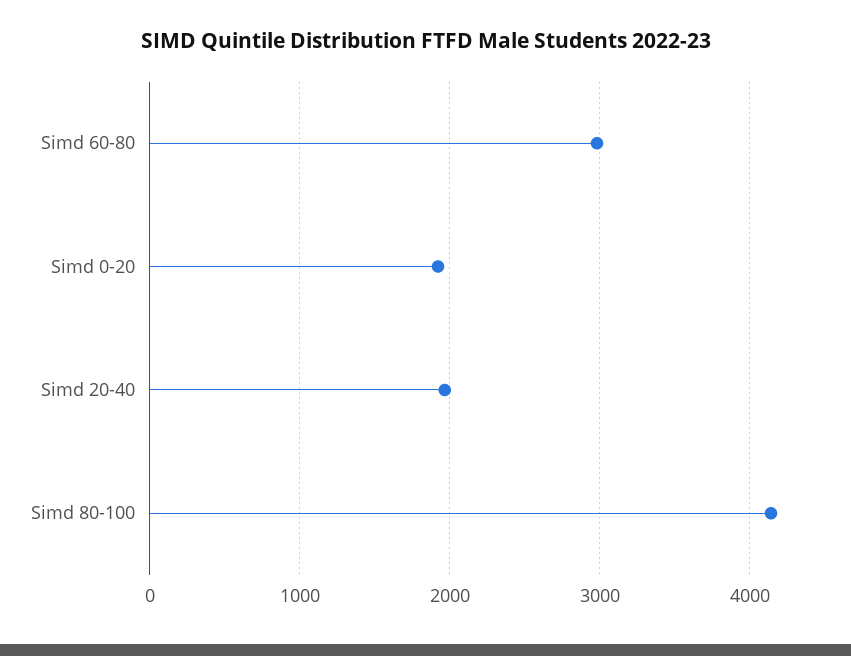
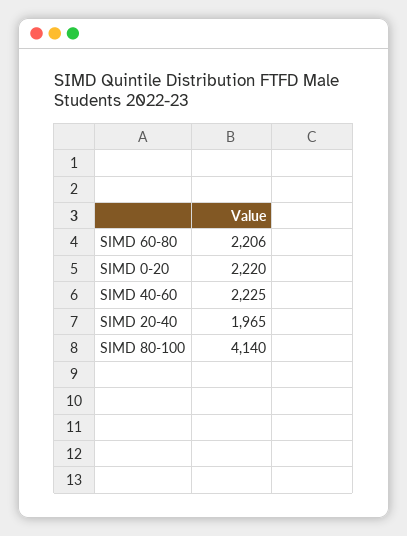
  {
-   "Simd 60-80": 3000,
+   "Simd 60-80": 2206,
-   "Simd 0-20": 1900,
+   "Simd 0-20": 2220,
    "Simd 20-40": 1965,
-   "Simd 80-100": 4140
+   "Simd 80-100": 4140,
+   "SIMD 40-60": 2225
  }

